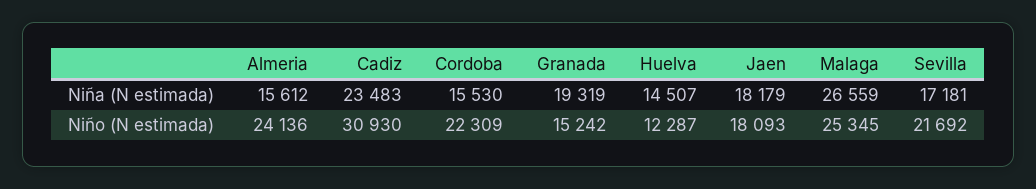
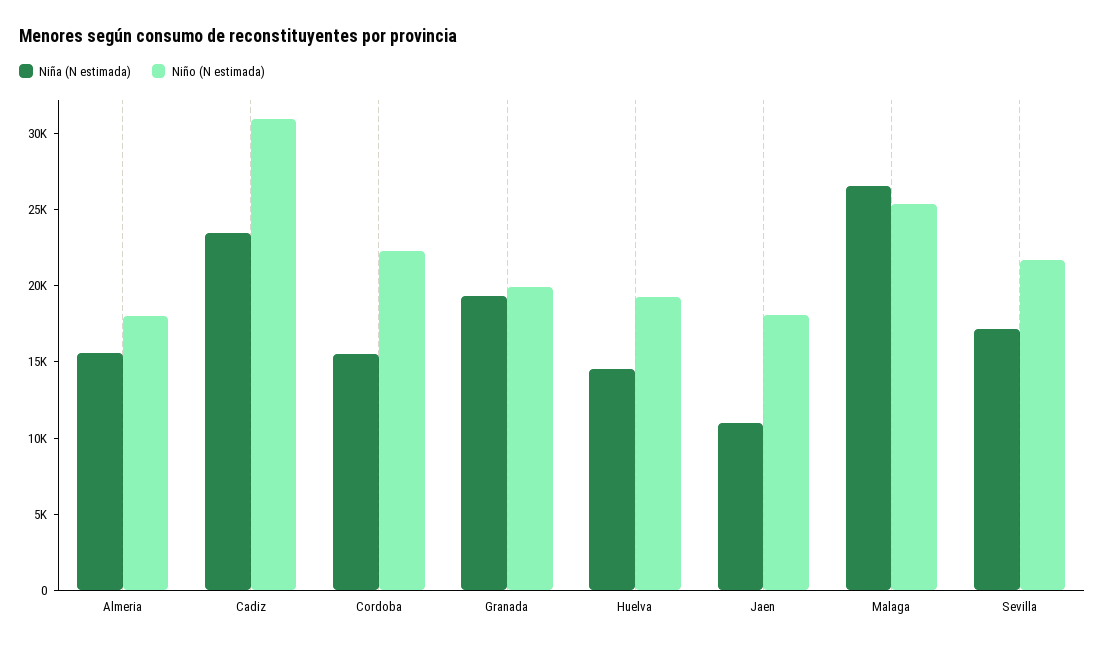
  {
    "Niña (N estimada)": {
      "Almeria": 15612,
      "Cadiz": 23483,
      "Cordoba": 15530,
      "Granada": 19319,
      "Huelva": 14507,
-     "Jaen": 18179,
+     "Jaen": 11000,
      "Malaga": 26559,
      "Sevilla": 17181
    },
    "Niño (N estimada)": {
-     "Almeria": 24136,
+     "Almeria": 18000,
      "Cadiz": 30930,
      "Cordoba": 22309,
-     "Granada": 15242,
+     "Granada": 20000,
-     "Huelva": 12287,
+     "Huelva": 19000,
      "Jaen": 18093,
      "Malaga": 25345,
      "Sevilla": 21692
    }
  }

